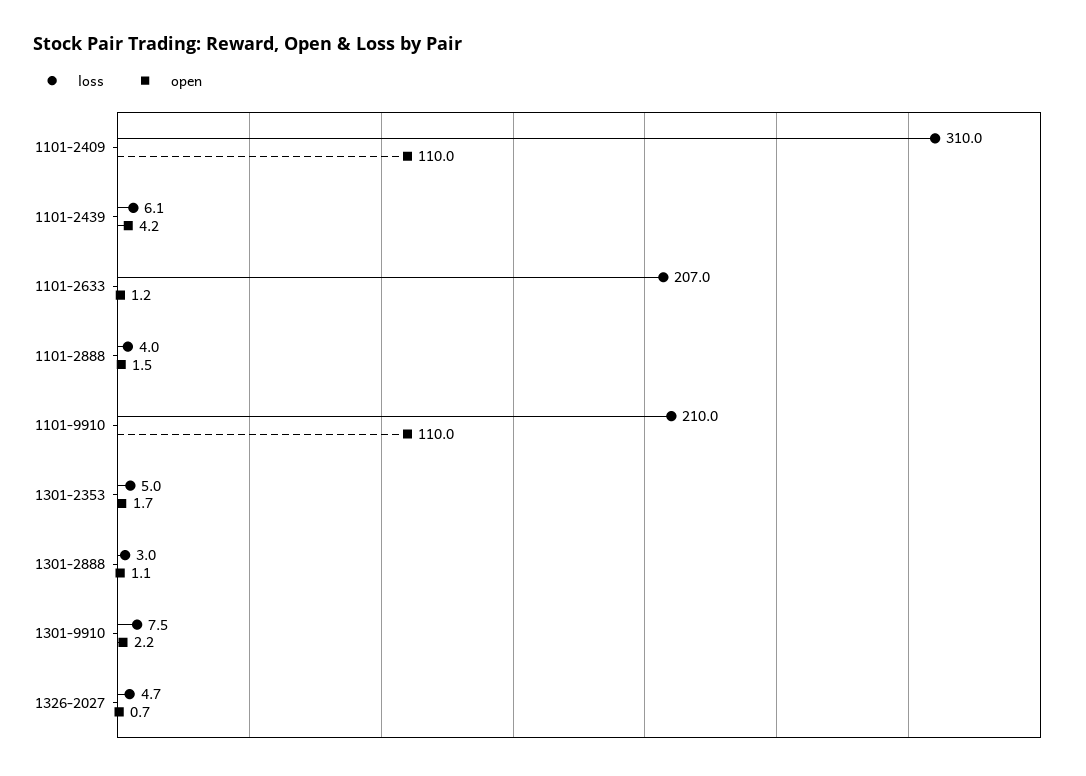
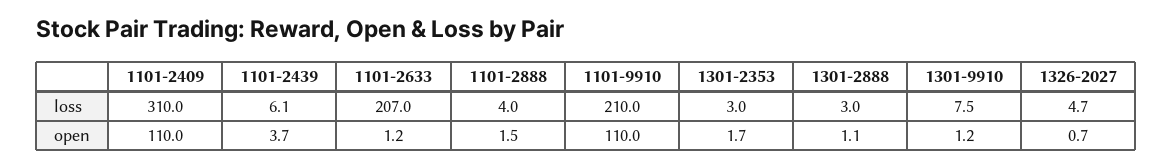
  {
    "loss": {
      "1101-2409": 310,
      "1101-2439": 6.1,
      "1101-2633": 207,
      "1101-2888": 4,
      "1101-9910": 210,
-     "1301-2353": 5,
+     "1301-2353": 3,
      "1301-2888": 3,
      "1301-9910": 7.5,
      "1326-2027": 4.7
    },
    "open": {
      "1101-2409": 110,
-     "1101-2439": 4.2,
+     "1101-2439": 3.7,
      "1101-2633": 1.2,
      "1101-2888": 1.5,
      "1101-9910": 110,
      "1301-2353": 1.7,
      "1301-2888": 1.1,
-     "1301-9910": 2.2,
+     "1301-9910": 1.2,
      "1326-2027": 0.7
    }
  }

